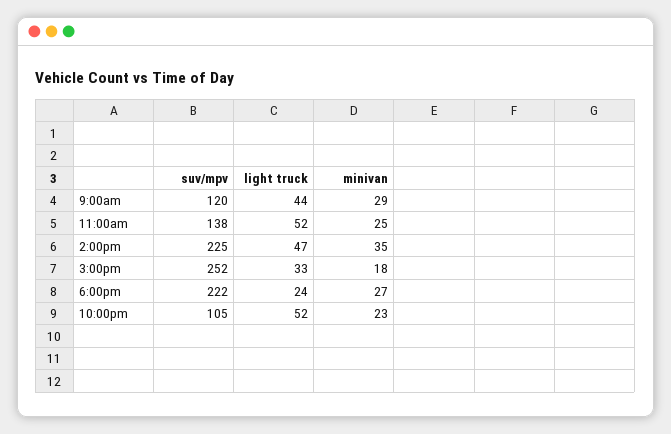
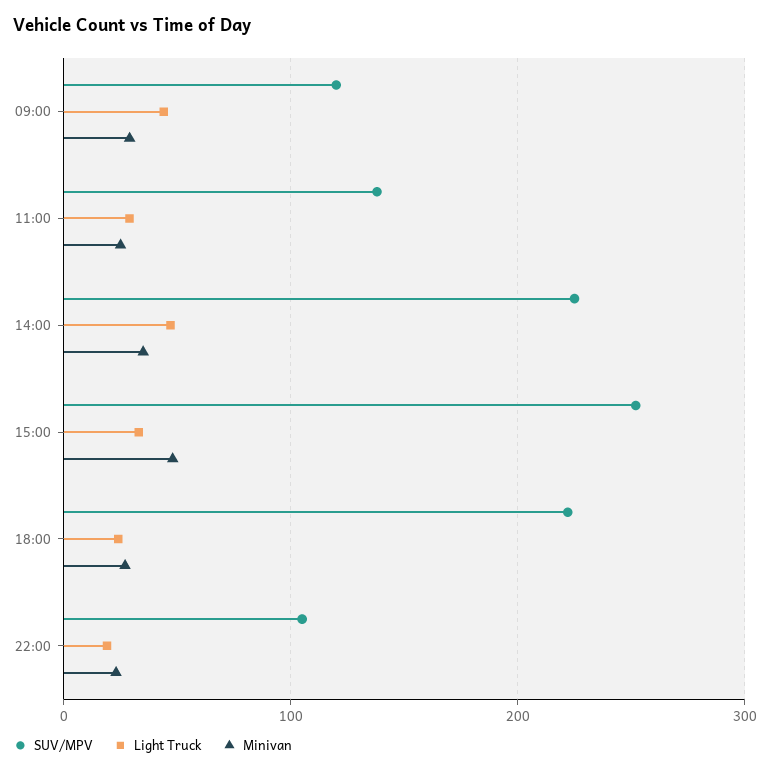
  {
    "suv/mpv": {
      "9:00am": 120,
      "11:00am": 138,
      "2:00pm": 225,
      "3:00pm": 252,
      "6:00pm": 222,
      "10:00pm": 105
    },
    "light truck": {
      "9:00am": 44,
-     "11:00am": 52,
+     "11:00am": 30,
      "2:00pm": 47,
      "3:00pm": 33,
      "6:00pm": 24,
-     "10:00pm": 52
+     "10:00pm": 20
    },
    "minivan": {
      "9:00am": 29,
      "11:00am": 25,
      "2:00pm": 35,
-     "3:00pm": 18,
+     "3:00pm": 50,
      "6:00pm": 27,
      "10:00pm": 23
    }
  }

